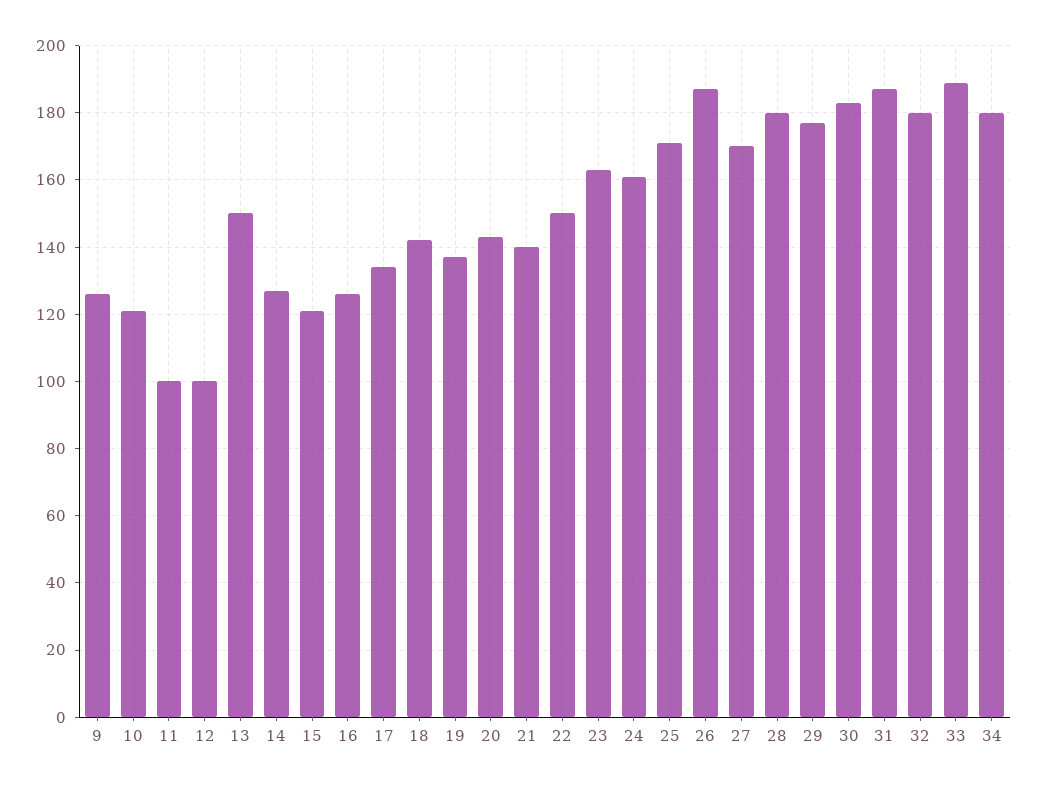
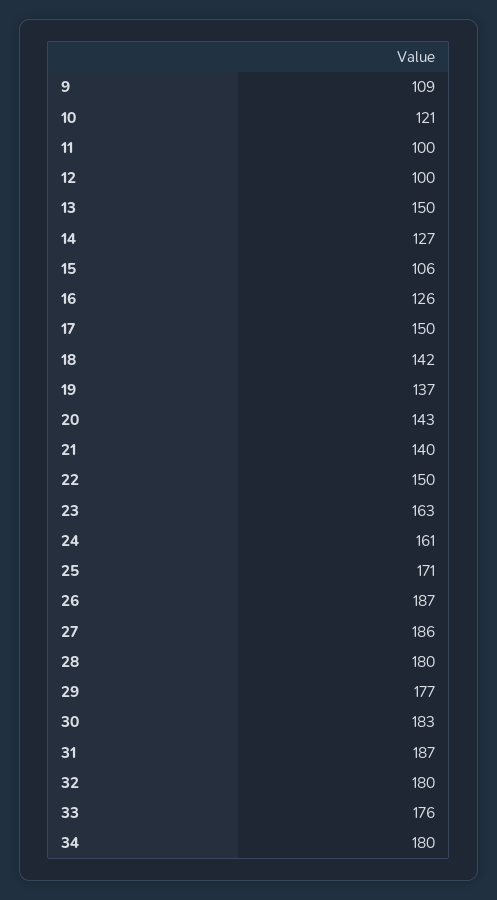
  {
-   "9": 125,
+   "9": 109,
    "10": 121,
    "11": 100,
    "12": 100,
    "13": 150,
    "14": 127,
-   "15": 120,
+   "15": 106,
    "16": 126,
-   "17": 135,
+   "17": 150,
    "18": 142,
    "19": 137,
    "20": 143,
    "21": 140,
    "22": 150,
    "23": 163,
    "24": 161,
    "25": 171,
    "26": 187,
-   "27": 170,
+   "27": 186,
    "28": 180,
    "29": 177,
    "30": 183,
    "31": 187,
    "32": 180,
-   "33": 190,
+   "33": 176,
    "34": 180
  }

